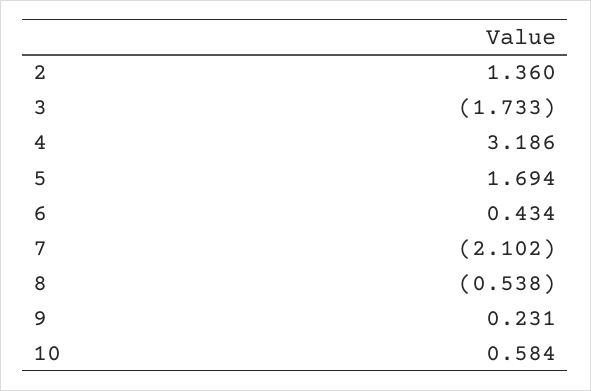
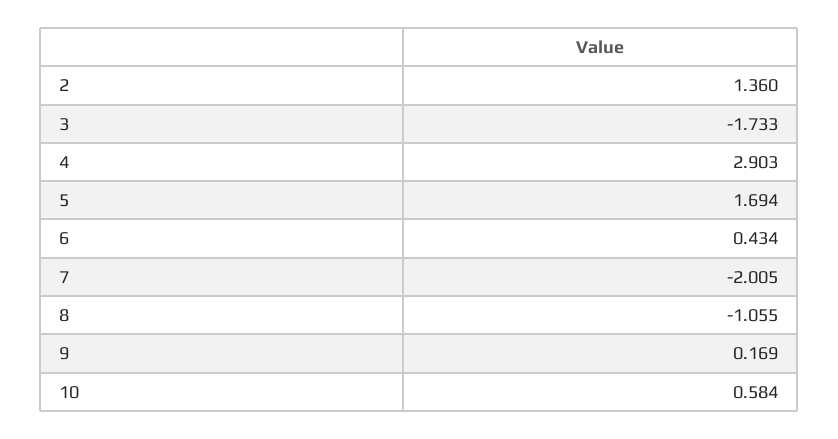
  {
    "2": 1.36,
    "3": -1.733,
-   "4": 3.186,
+   "4": 2.903,
    "5": 1.694,
    "6": 0.434,
-   "7": -2.102,
+   "7": -2.005,
-   "8": -0.538,
+   "8": -1.055,
-   "9": 0.231,
+   "9": 0.169,
    "10": 0.584
  }

